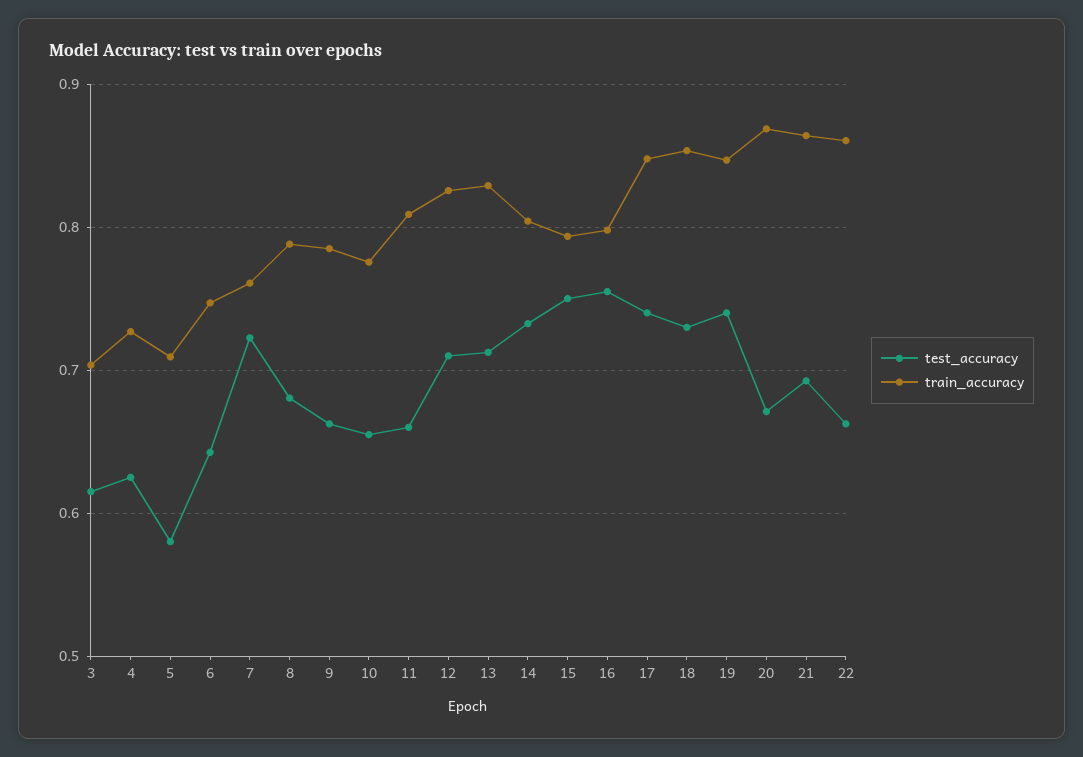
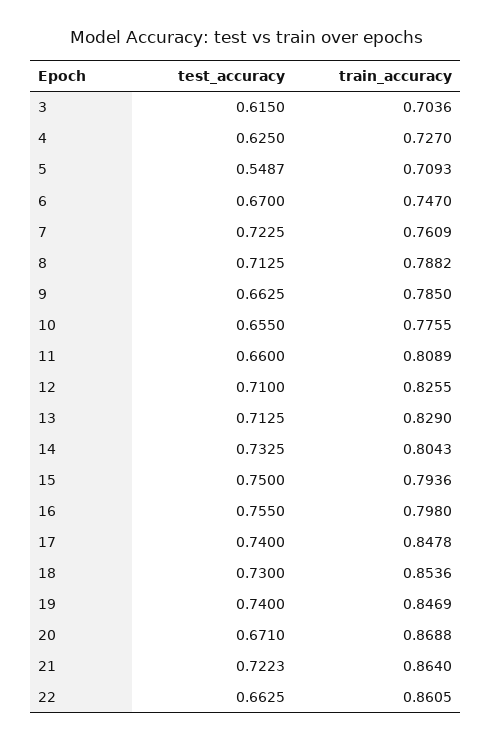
  {
    "test_accuracy": {
      "3": 0.615,
      "4": 0.625,
-     "5": 0.58,
+     "5": 0.5487,
-     "6": 0.64,
+     "6": 0.67,
      "7": 0.7225,
-     "8": 0.68,
+     "8": 0.7125,
      "9": 0.6625,
      "10": 0.655,
      "11": 0.66,
      "12": 0.71,
      "13": 0.7125,
      "14": 0.7325,
      "15": 0.75,
      "16": 0.755,
      "17": 0.74,
      "18": 0.73,
      "19": 0.74,
      "20": 0.671,
-     "21": 0.69,
+     "21": 0.7223,
      "22": 0.6625
    },
    "train_accuracy": {
      "3": 0.7036,
      "4": 0.727,
      "5": 0.7093,
      "6": 0.747,
      "7": 0.7609,
      "8": 0.7882,
      "9": 0.785,
      "10": 0.7755,
      "11": 0.8089,
      "12": 0.8255,
      "13": 0.829,
      "14": 0.8043,
      "15": 0.7936,
      "16": 0.798,
      "17": 0.8478,
      "18": 0.8536,
      "19": 0.8469,
      "20": 0.8688,
      "21": 0.864,
      "22": 0.8605
    }
  }

